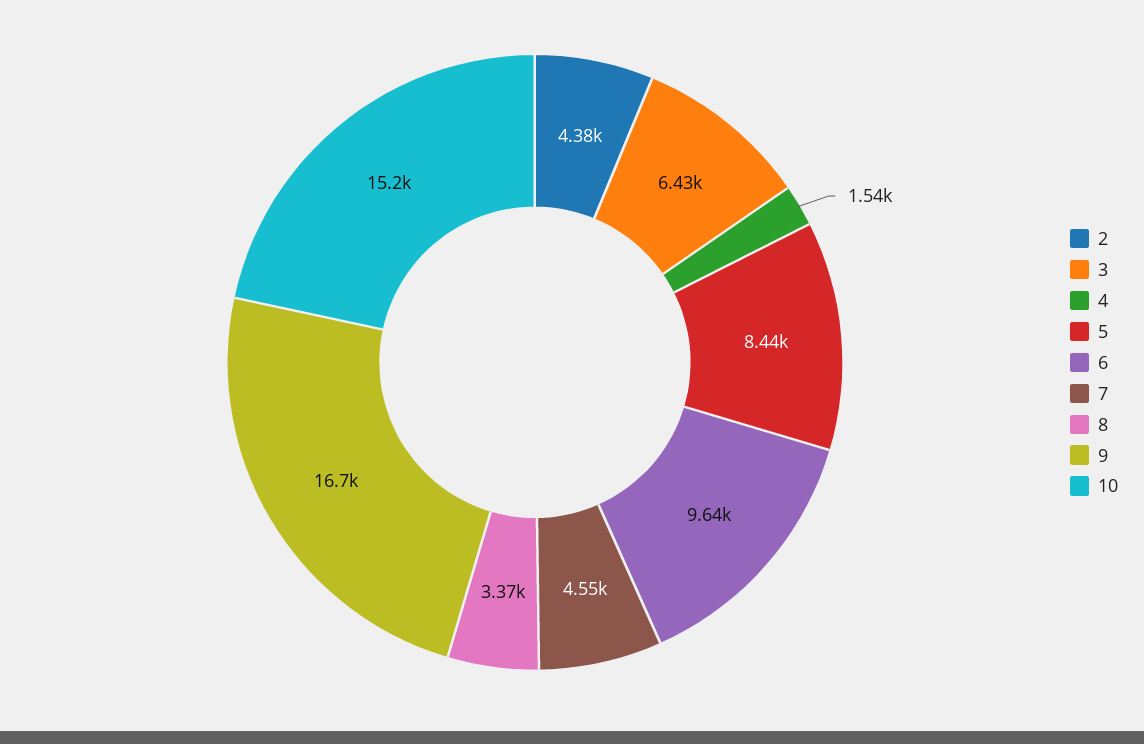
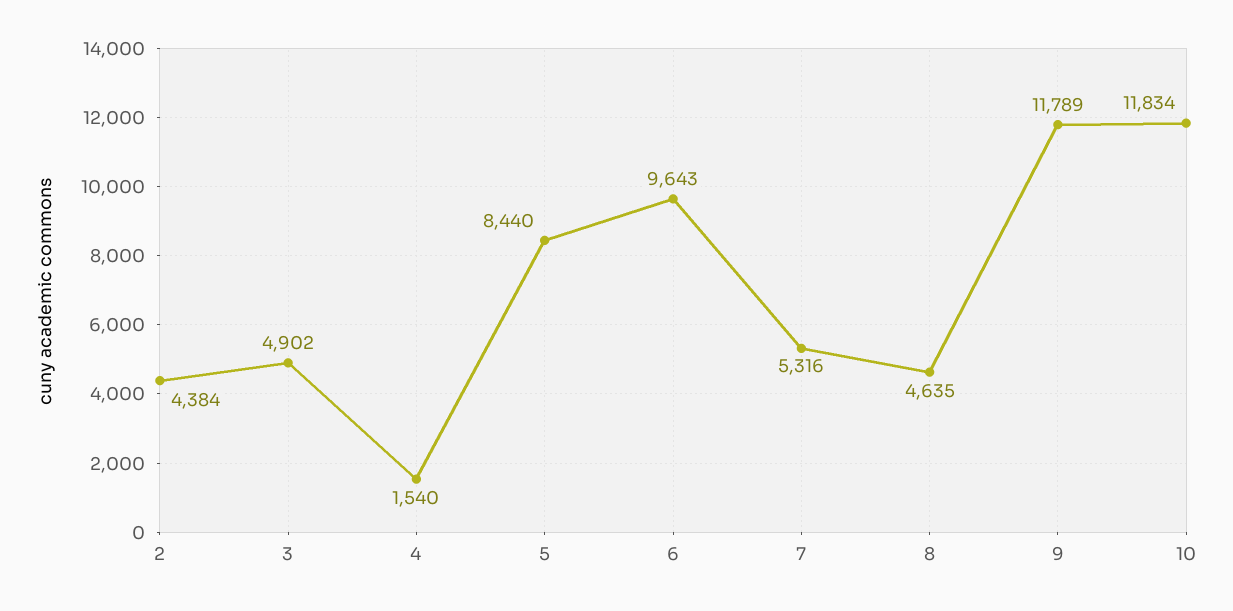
  {
    "2": 4384,
-   "3": 6430,
+   "3": 4902,
    "4": 1540,
    "5": 8440,
    "6": 9643,
-   "7": 4550,
+   "7": 5316,
-   "8": 3370,
+   "8": 4635,
-   "9": 16700,
+   "9": 11789,
-   "10": 15200
+   "10": 11834
  }

